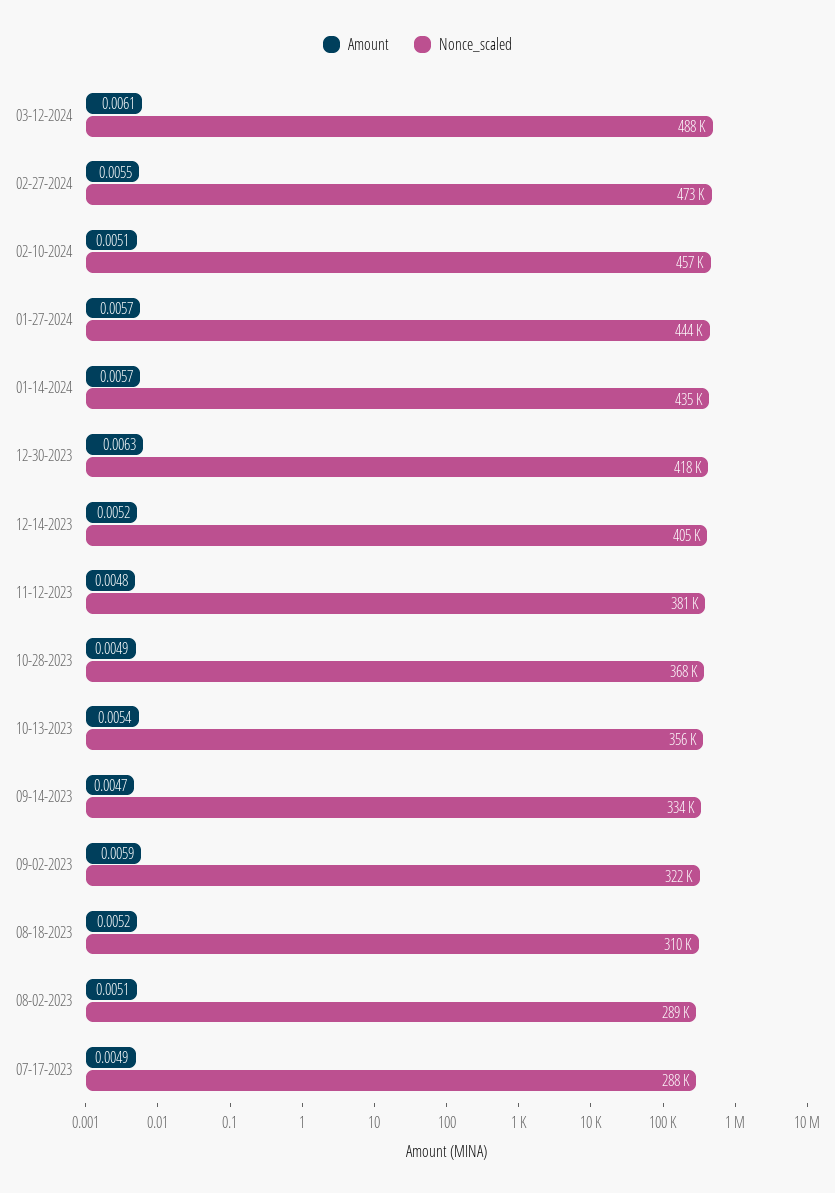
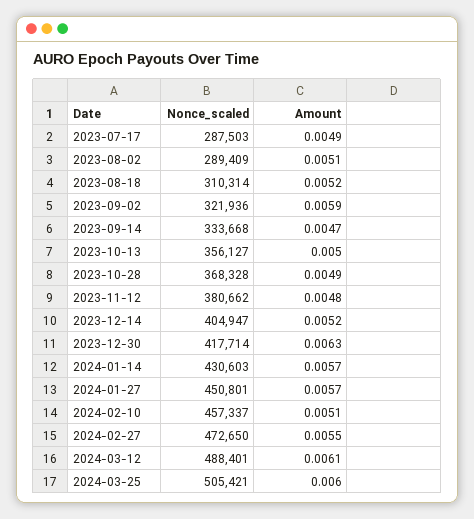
  {
    "Amount": {
      "03-12-2024": 0.0061,
      "02-27-2024": 0.0055,
      "02-10-2024": 0.0051,
      "01-27-2024": 0.0057,
      "01-14-2024": 0.0057,
      "12-30-2023": 0.0063,
      "12-14-2023": 0.0052,
      "11-12-2023": 0.0048,
      "10-28-2023": 0.0049,
-     "10-13-2023": 0.0054,
+     "10-13-2023": 0.005,
      "09-14-2023": 0.0047,
      "09-02-2023": 0.0059,
      "08-18-2023": 0.0052,
      "08-02-2023": 0.0051,
-     "07-17-2023": 0.0049
+     "07-17-2023": 0.0049,
+     "2024-03-25": 0.006
    },
    "Nonce_scaled": {
      "03-12-2024": 488401,
      "02-27-2024": 472650,
      "02-10-2024": 457337,
-     "01-27-2024": 444000,
+     "01-27-2024": 450801,
-     "01-14-2024": 435000,
+     "01-14-2024": 430603,
      "12-30-2023": 417714,
      "12-14-2023": 404947,
      "11-12-2023": 380662,
      "10-28-2023": 368328,
      "10-13-2023": 356127,
      "09-14-2023": 333668,
      "09-02-2023": 321936,
      "08-18-2023": 310314,
      "08-02-2023": 289409,
-     "07-17-2023": 287503
+     "07-17-2023": 287503,
+     "2024-03-25": 505421
    }
  }

